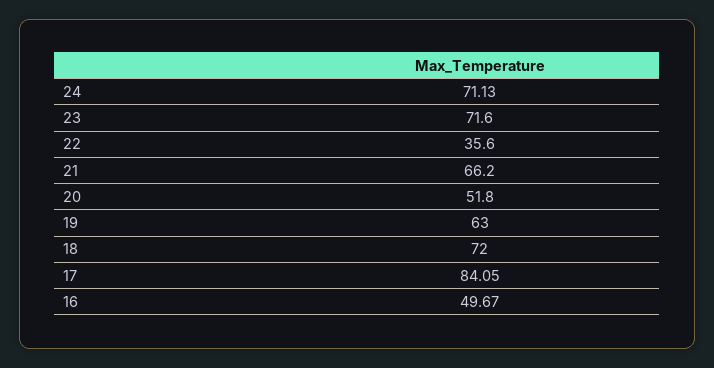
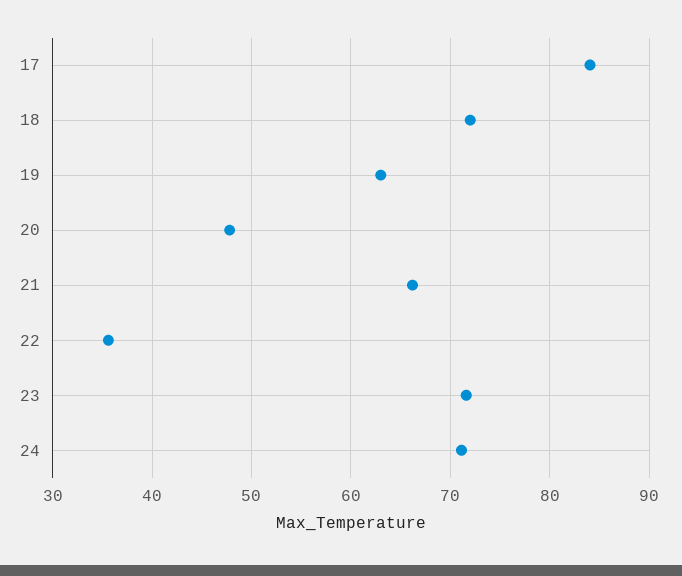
  {
    "24": 71.13,
    "23": 71.6,
    "22": 35.6,
    "21": 66.2,
-   "20": 51.8,
+   "20": 48,
    "19": 63,
    "18": 72,
-   "17": 84.05,
+   "17": 84.05
-   "16": 49.67
  }

